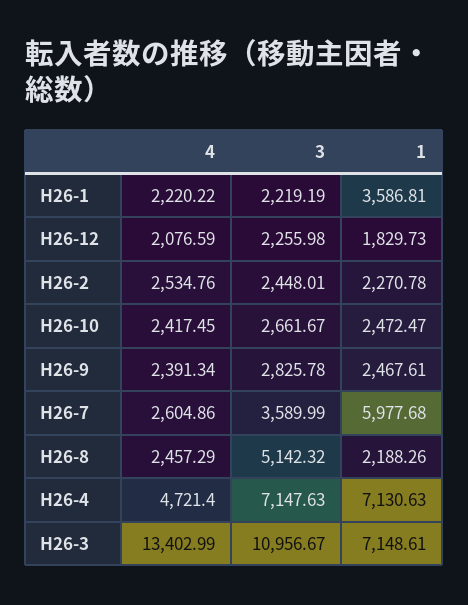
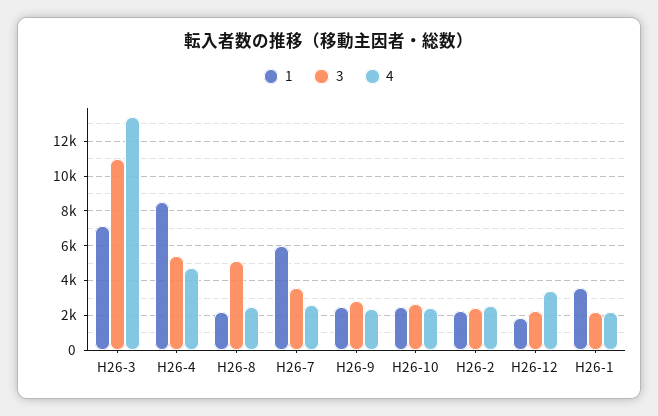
  {
    "4": {
      "H26-1": 2220.22,
-     "H26-12": 2076.59,
+     "H26-12": 3500,
      "H26-2": 2534.76,
      "H26-10": 2417.45,
      "H26-9": 2391.34,
      "H26-7": 2604.86,
      "H26-8": 2457.29,
      "H26-4": 4721.4,
      "H26-3": 13402.99
    },
    "3": {
      "H26-1": 2219.19,
      "H26-12": 2255.98,
      "H26-2": 2448.01,
      "H26-10": 2661.67,
      "H26-9": 2825.78,
      "H26-7": 3589.99,
      "H26-8": 5142.32,
-     "H26-4": 7147.63,
+     "H26-4": 5500,
      "H26-3": 10956.67
    },
    "1": {
      "H26-1": 3586.81,
      "H26-12": 1829.73,
      "H26-2": 2270.78,
      "H26-10": 2472.47,
      "H26-9": 2467.61,
      "H26-7": 5977.68,
      "H26-8": 2188.26,
-     "H26-4": 7130.63,
+     "H26-4": 8500,
      "H26-3": 7148.61
    }
  }

